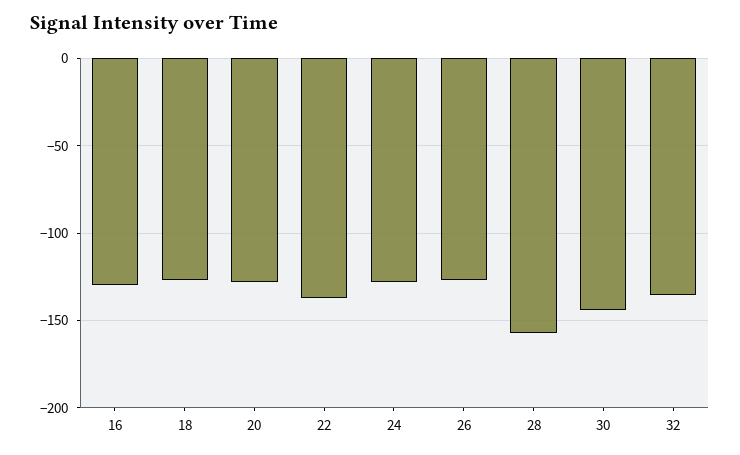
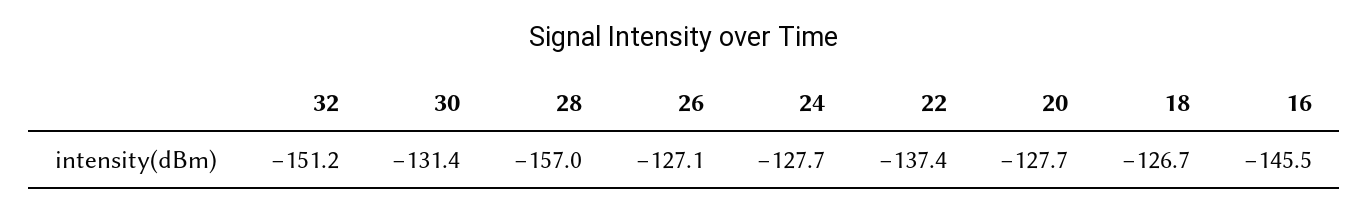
  {
-   "16": -130,
+   "16": -145.5,
    "18": -126.7,
    "20": -127.7,
    "22": -137.4,
    "24": -127.7,
    "26": -127.1,
    "28": -157,
-   "30": -145,
+   "30": -131.4,
-   "32": -135
+   "32": -151.2
  }

